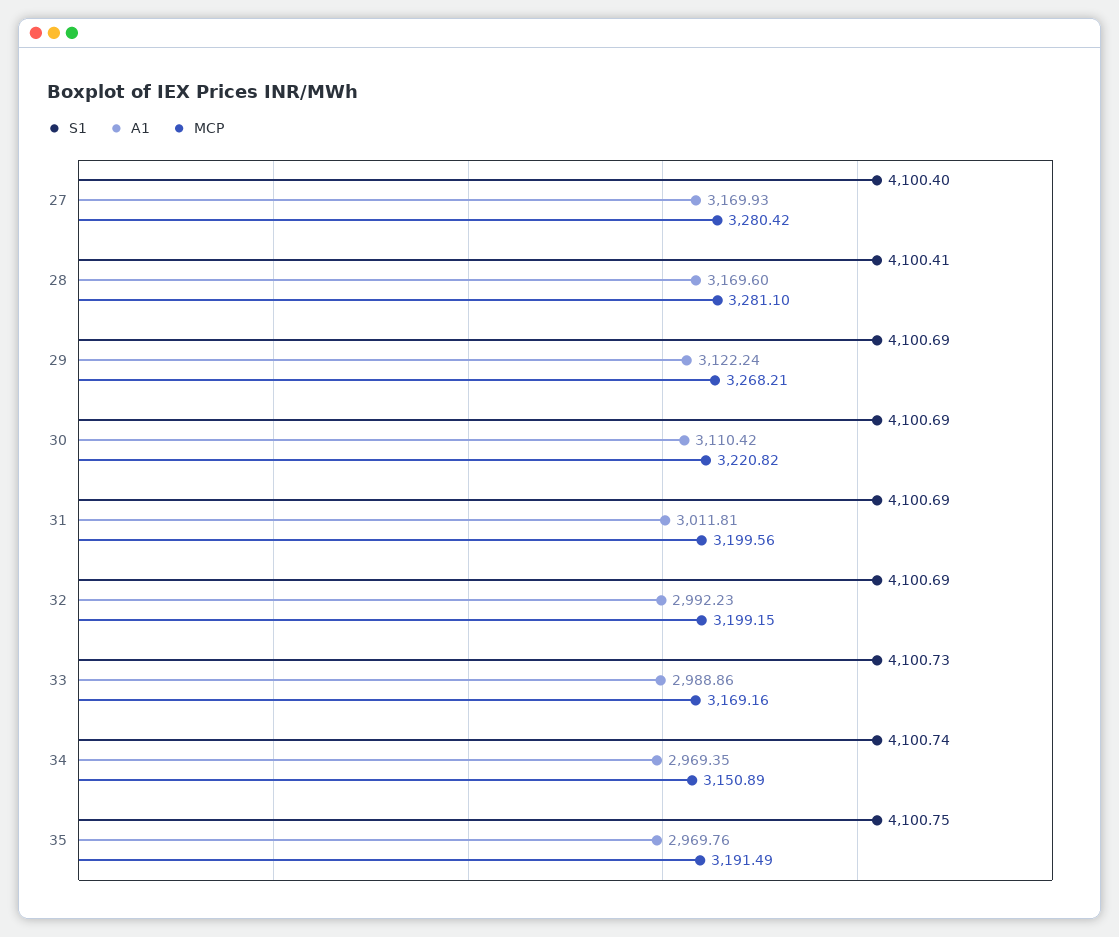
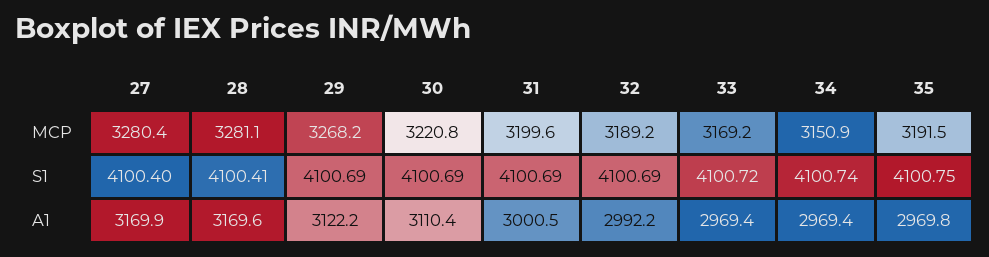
  {
    "S1": {
      "27": 4100.4,
      "28": 4100.41,
      "29": 4100.69,
      "30": 4100.69,
      "31": 4100.69,
      "32": 4100.69,
-     "33": 4100.73,
+     "33": 4100.72,
      "34": 4100.74,
      "35": 4100.75
    },
    "A1": {
      "27": 3169.93,
      "28": 3169.6,
      "29": 3122.24,
      "30": 3110.42,
-     "31": 3011.81,
+     "31": 3000.5,
      "32": 2992.23,
-     "33": 2988.86,
+     "33": 2969.4,
      "34": 2969.35,
      "35": 2969.76
    },
    "MCP": {
      "27": 3280.42,
      "28": 3281.1,
      "29": 3268.21,
      "30": 3220.82,
      "31": 3199.56,
-     "32": 3199.15,
+     "32": 3189.2,
      "33": 3169.16,
      "34": 3150.89,
      "35": 3191.49
    }
  }

